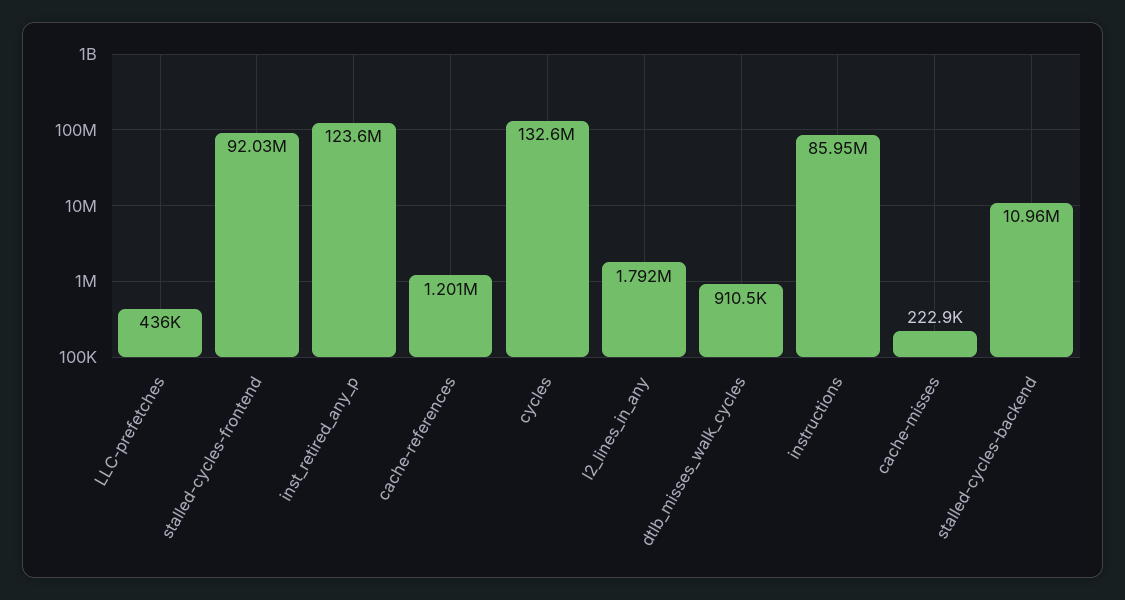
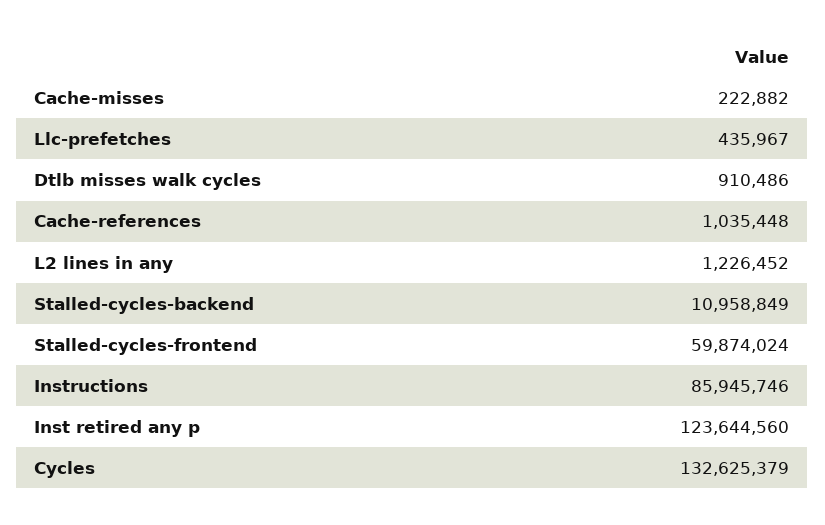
  {
    "LLC-prefetches": 435967,
-   "stalled-cycles-frontend": 92030000,
+   "stalled-cycles-frontend": 59874024,
    "inst_retired_any_p": 123644560,
-   "cache-references": 1201000,
+   "cache-references": 1035448,
    "cycles": 132625379,
-   "l2_lines_in_any": 1792000,
+   "l2_lines_in_any": 1226452,
    "dtlb_misses_walk_cycles": 910486,
    "instructions": 85945746,
    "cache-misses": 222882,
    "stalled-cycles-backend": 10958849
  }

